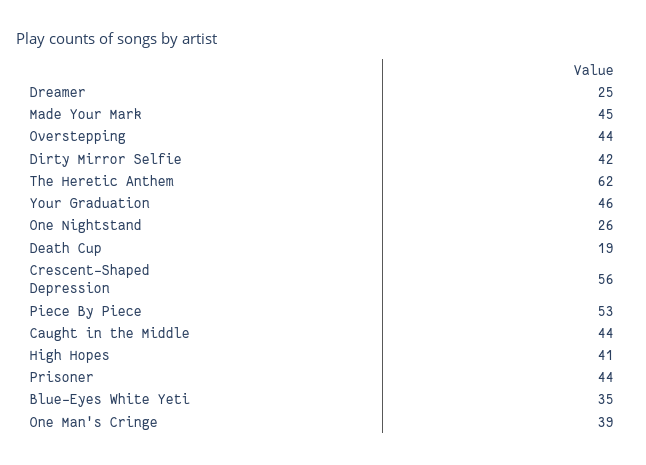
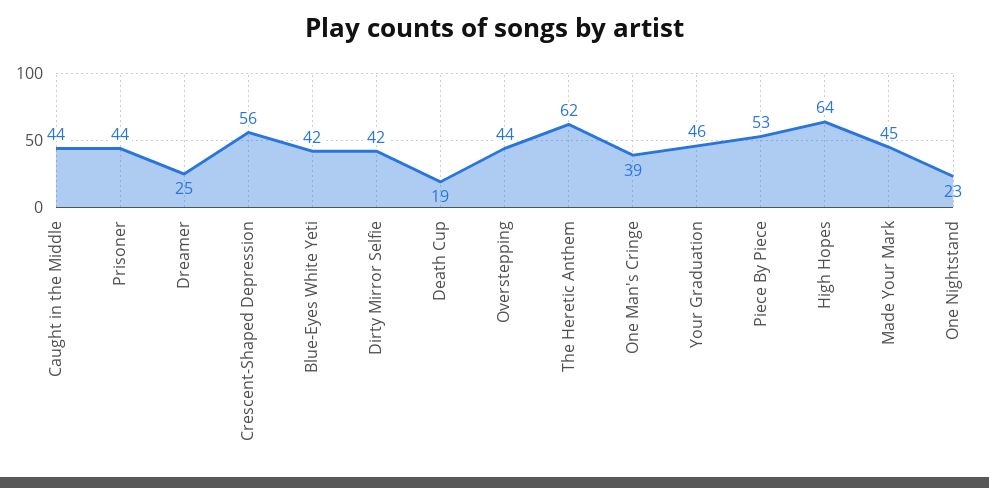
  {
    "Dreamer": 25,
    "Made Your Mark": 45,
    "Overstepping": 44,
    "Dirty Mirror Selfie": 42,
    "The Heretic Anthem": 62,
    "Your Graduation": 46,
-   "One Nightstand": 26,
+   "One Nightstand": 23,
    "Death Cup": 19,
    "Crescent-Shaped Depression": 56,
    "Piece By Piece": 53,
    "Caught in the Middle": 44,
-   "High Hopes": 41,
+   "High Hopes": 64,
    "Prisoner": 44,
-   "Blue-Eyes White Yeti": 35,
+   "Blue-Eyes White Yeti": 42,
    "One Man's Cringe": 39
  }

